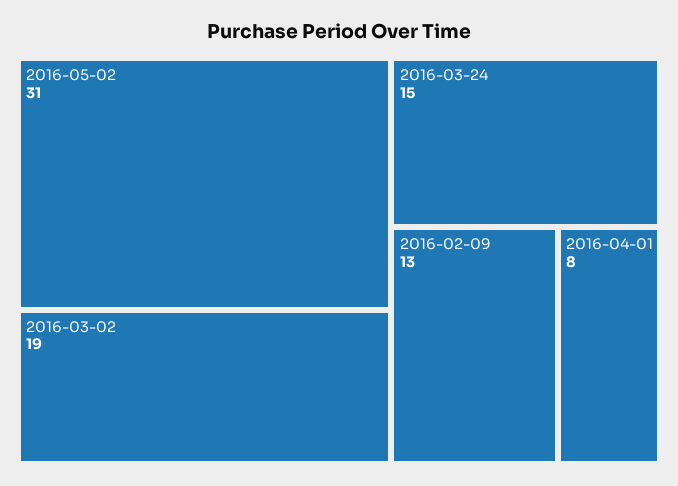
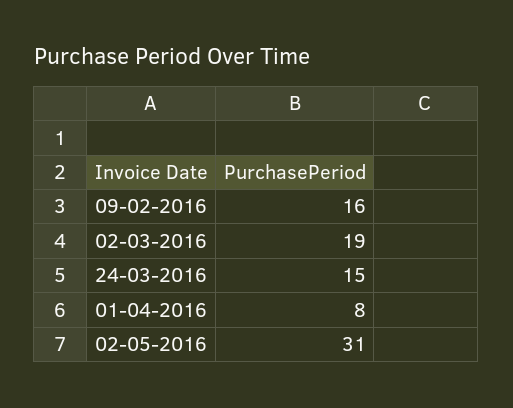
  {
    "2016-05-02": 31,
    "2016-03-02": 19,
    "2016-03-24": 15,
-   "2016-02-09": 13,
+   "2016-02-09": 16,
    "2016-04-01": 8
  }

